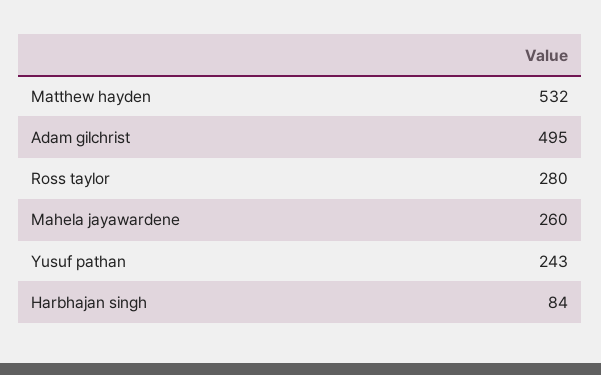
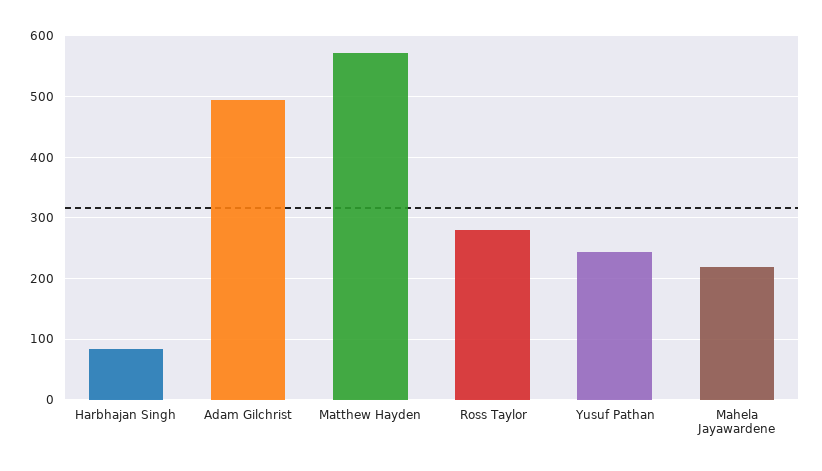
  {
-   "Matthew hayden": 532,
+   "Matthew hayden": 570,
    "Adam gilchrist": 495,
    "Ross taylor": 280,
-   "Mahela jayawardene": 260,
+   "Mahela jayawardene": 220,
    "Yusuf pathan": 243,
    "Harbhajan singh": 84
  }

